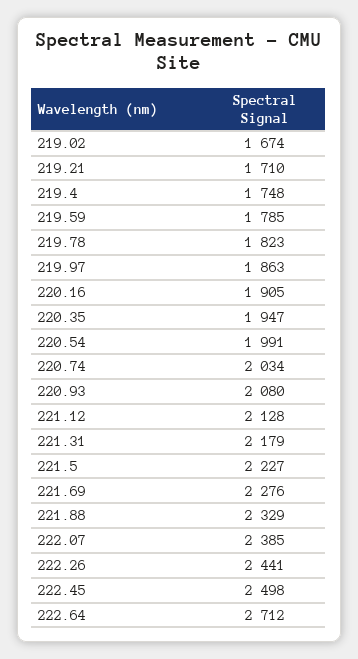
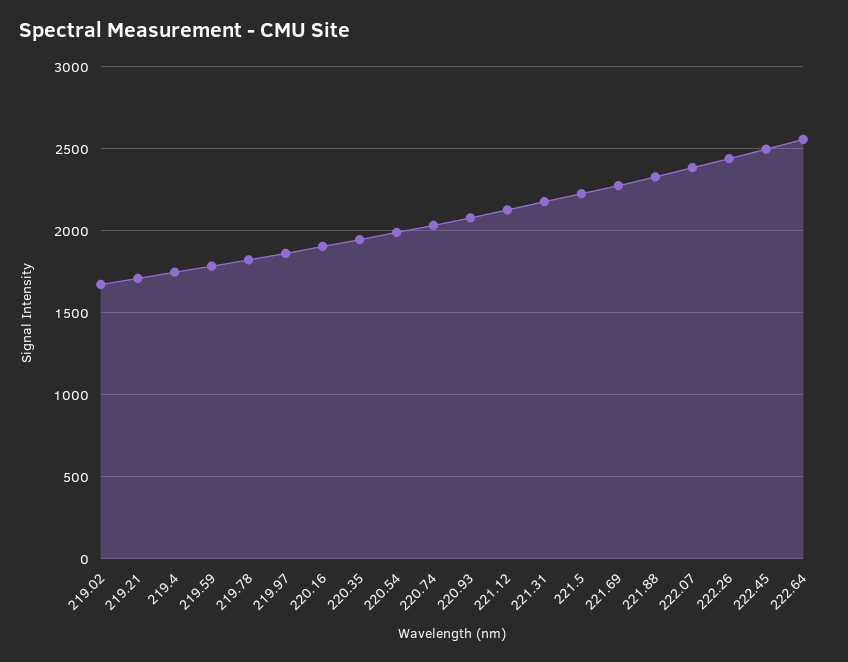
  {
    "219.02": 1674,
    "219.21": 1710,
    "219.4": 1748,
    "219.59": 1785,
    "219.78": 1823,
    "219.97": 1863,
    "220.16": 1905,
    "220.35": 1947,
    "220.54": 1991,
    "220.74": 2034,
    "220.93": 2080,
    "221.12": 2128,
    "221.31": 2179,
    "221.5": 2227,
    "221.69": 2276,
    "221.88": 2329,
    "222.07": 2385,
    "222.26": 2441,
    "222.45": 2498,
-   "222.64": 2712
+   "222.64": 2550
  }

